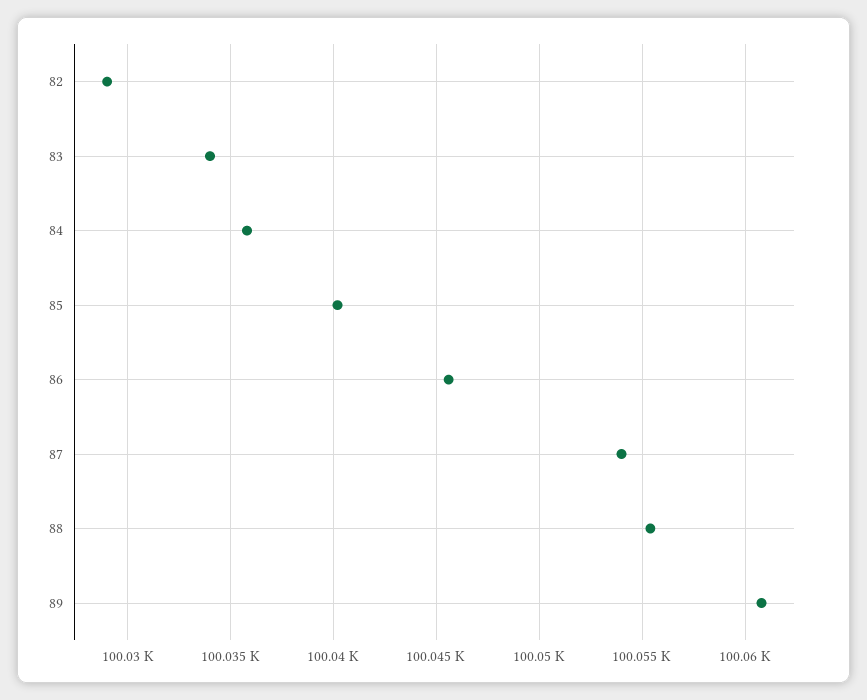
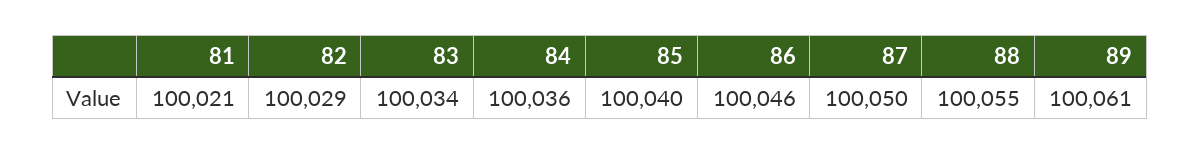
  {
    "82": 100029,
    "83": 100034,
    "84": 100036,
    "85": 100040,
    "86": 100046,
-   "87": 100054,
+   "87": 100050,
    "88": 100055,
-   "89": 100061
+   "89": 100061,
+   "81": 100021
  }

